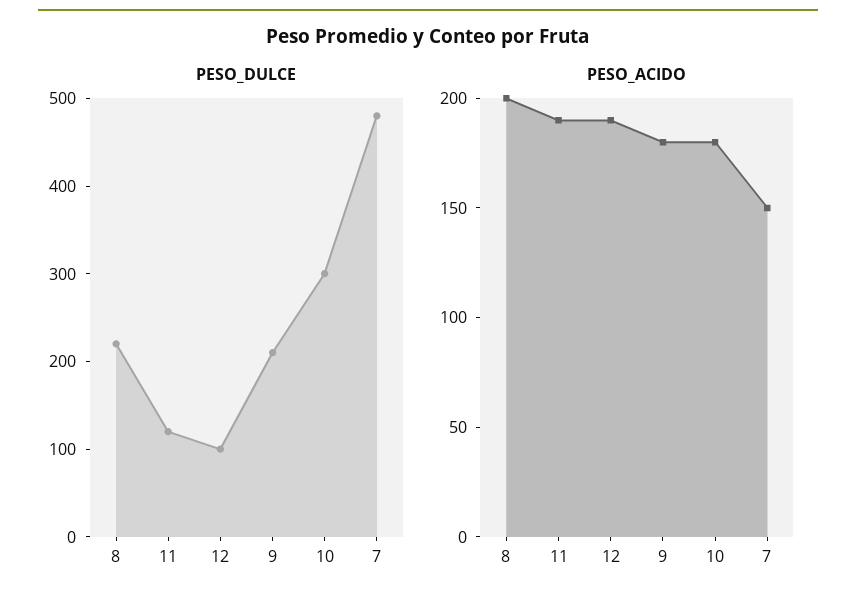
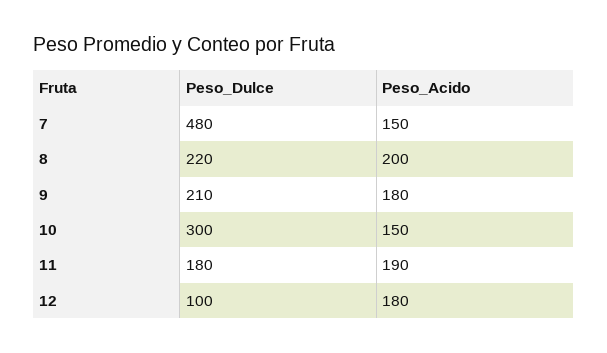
  {
    "PESO_DULCE": {
      "8": 220,
-     "11": 120,
+     "11": 180,
      "12": 100,
      "9": 210,
      "10": 300,
      "7": 480
    },
    "PESO_ACIDO": {
      "8": 200,
      "11": 190,
-     "12": 190,
+     "12": 180,
      "9": 180,
-     "10": 180,
+     "10": 150,
      "7": 150
    }
  }

